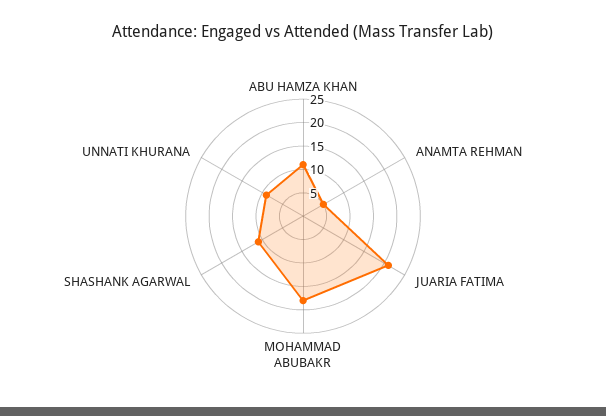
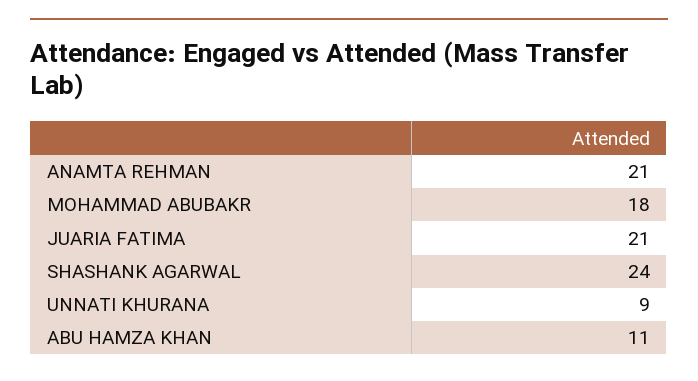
  {
    "ABU HAMZA KHAN": 11,
-   "ANAMTA REHMAN": 5,
+   "ANAMTA REHMAN": 21,
    "JUARIA FATIMA": 21,
    "MOHAMMAD ABUBAKR": 18,
-   "SHASHANK AGARWAL": 10,
+   "SHASHANK AGARWAL": 24,
    "UNNATI KHURANA": 9
  }

